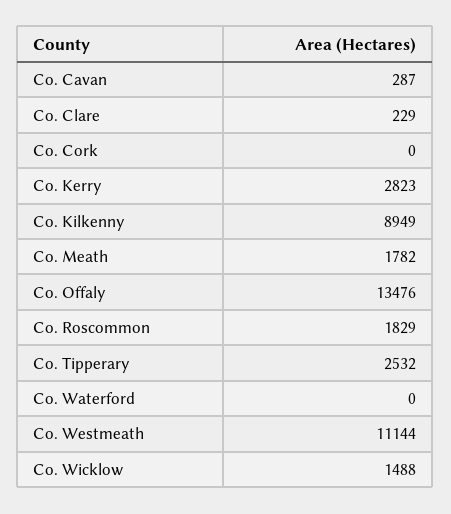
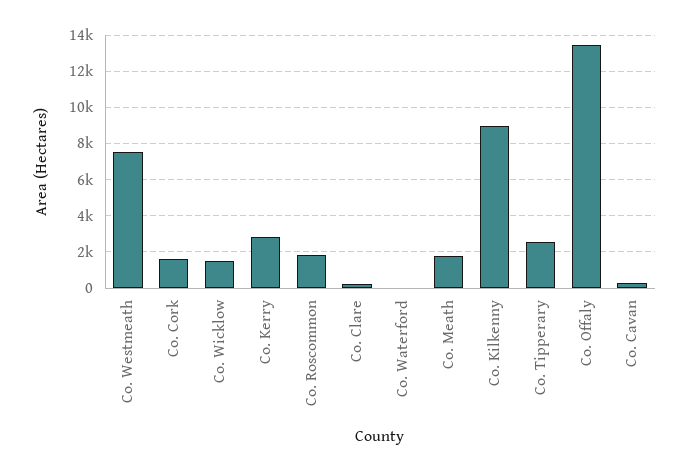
  {
    "Co. Cavan": 287,
    "Co. Clare": 229,
-   "Co. Cork": 0,
+   "Co. Cork": 1500,
    "Co. Kerry": 2823,
    "Co. Kilkenny": 8949,
    "Co. Meath": 1782,
    "Co. Offaly": 13476,
    "Co. Roscommon": 1829,
    "Co. Tipperary": 2532,
    "Co. Waterford": 0,
-   "Co. Westmeath": 11144,
+   "Co. Westmeath": 7500,
    "Co. Wicklow": 1488
  }

